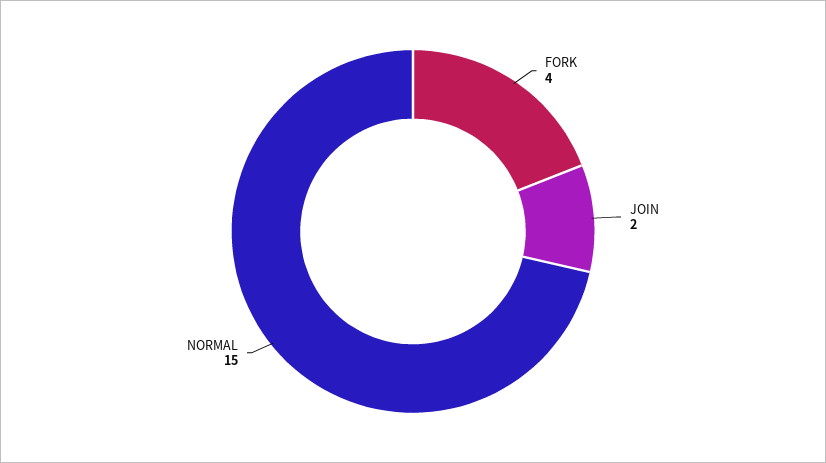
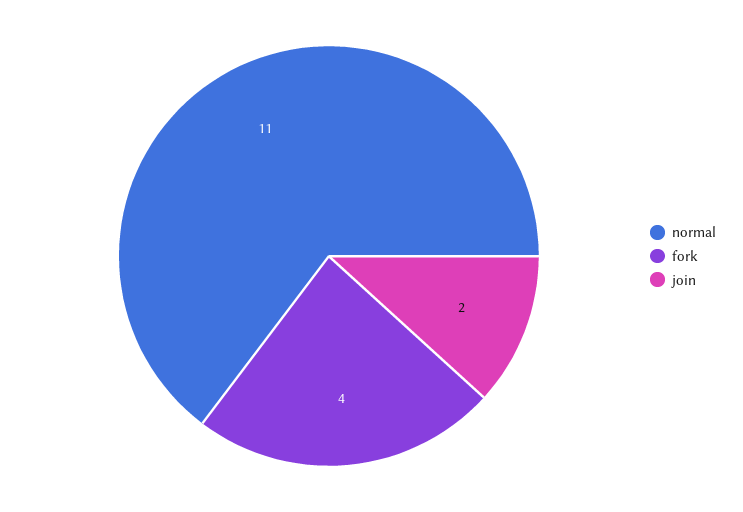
  {
    "FORK": 4,
    "JOIN": 2,
-   "NORMAL": 15
+   "NORMAL": 11
  }

